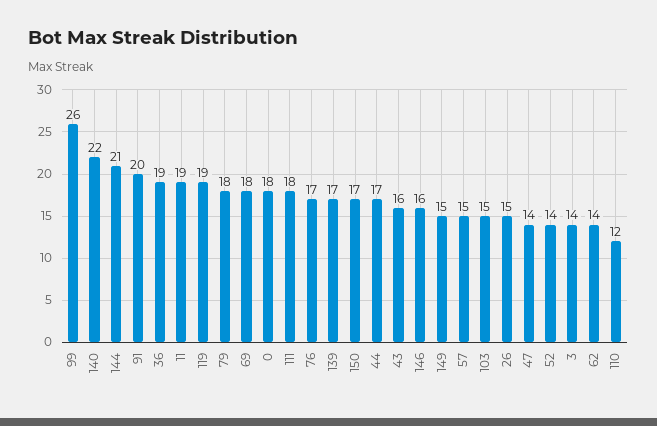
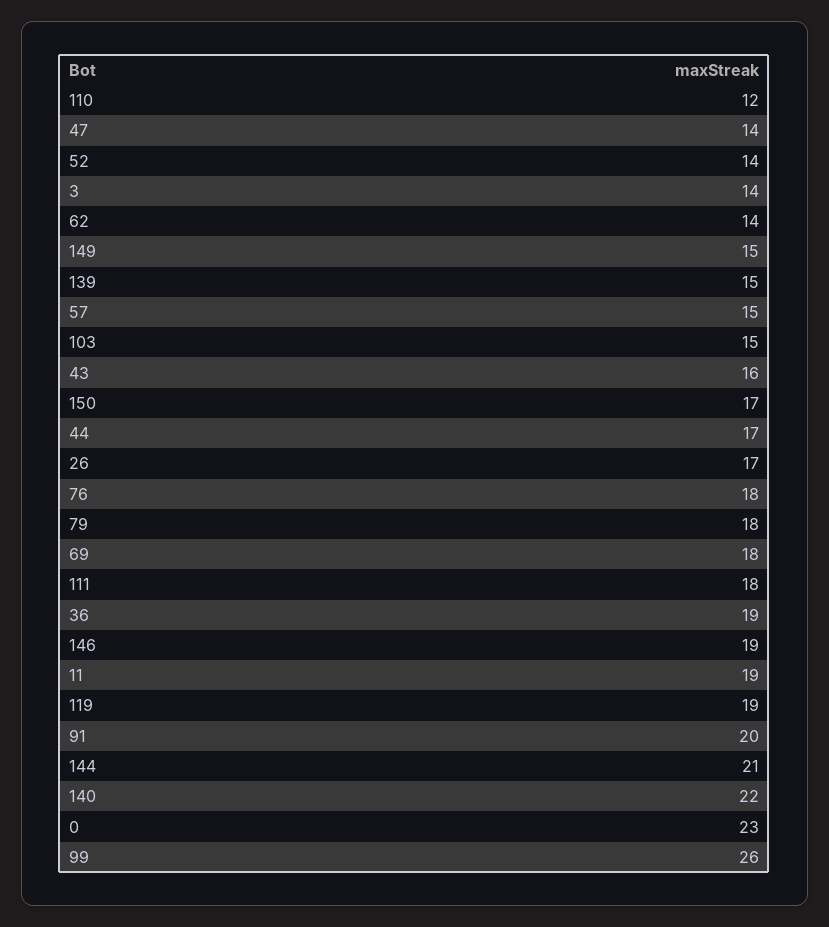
  {
    "99": 26,
    "140": 22,
    "144": 21,
    "91": 20,
    "36": 19,
    "11": 19,
    "119": 19,
    "79": 18,
    "69": 18,
-   "0": 18,
+   "0": 23,
    "111": 18,
-   "76": 17,
+   "76": 18,
-   "139": 17,
+   "139": 15,
    "150": 17,
    "44": 17,
    "43": 16,
-   "146": 16,
+   "146": 19,
    "149": 15,
    "57": 15,
    "103": 15,
-   "26": 15,
+   "26": 17,
    "47": 14,
    "52": 14,
    "3": 14,
    "62": 14,
    "110": 12
  }

